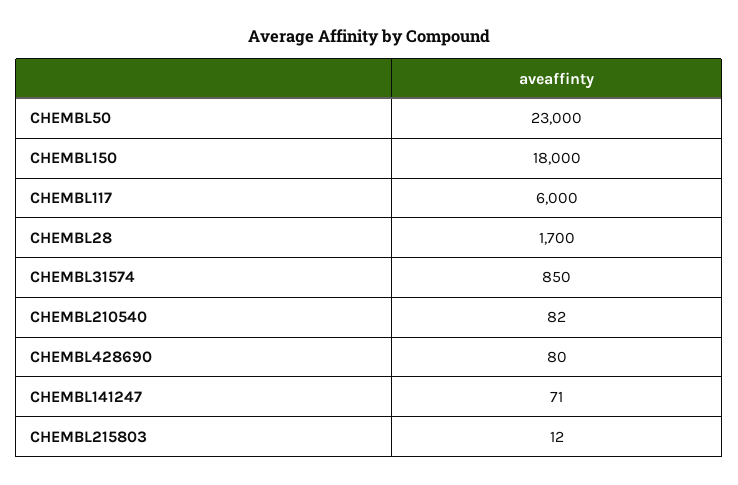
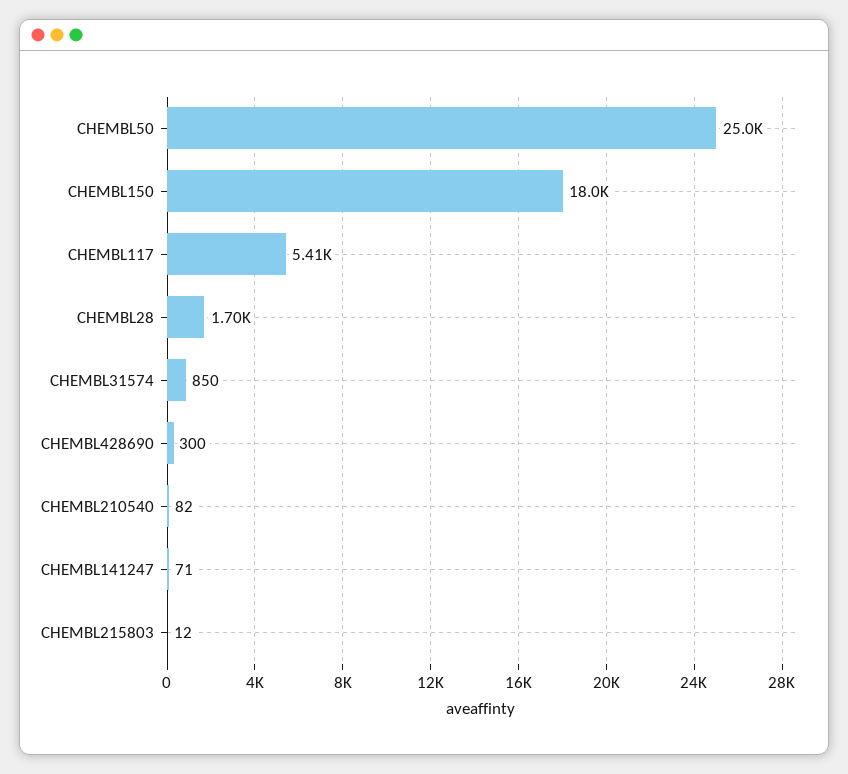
  {
-   "CHEMBL50": 23000,
+   "CHEMBL50": 25000,
    "CHEMBL150": 18000,
-   "CHEMBL117": 6000,
+   "CHEMBL117": 5410,
    "CHEMBL28": 1700,
    "CHEMBL31574": 850,
    "CHEMBL210540": 82,
-   "CHEMBL428690": 80,
+   "CHEMBL428690": 300,
    "CHEMBL141247": 71,
    "CHEMBL215803": 12
  }

